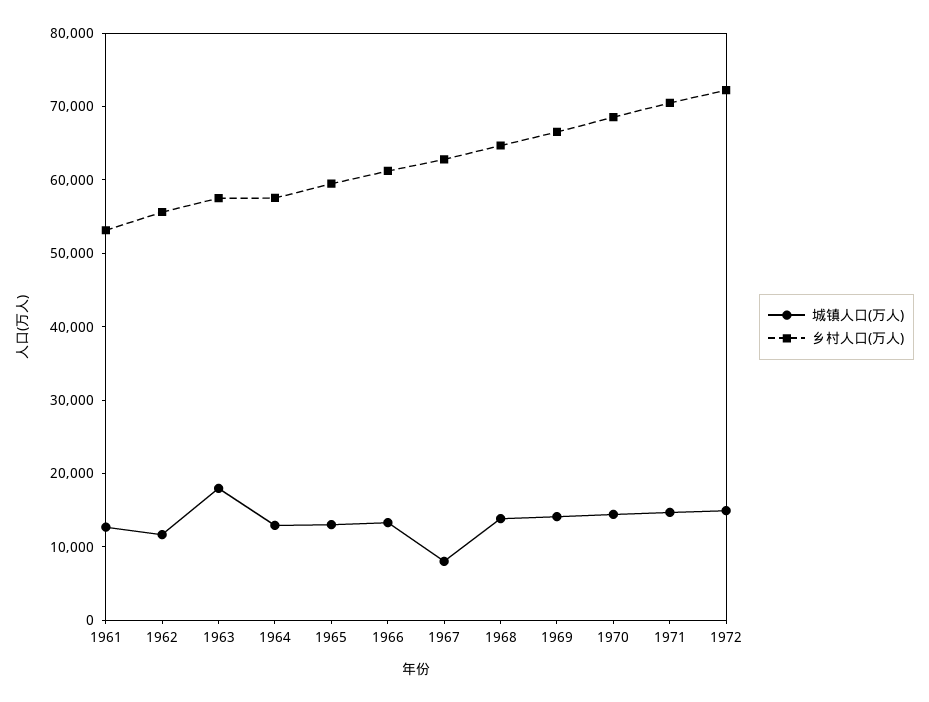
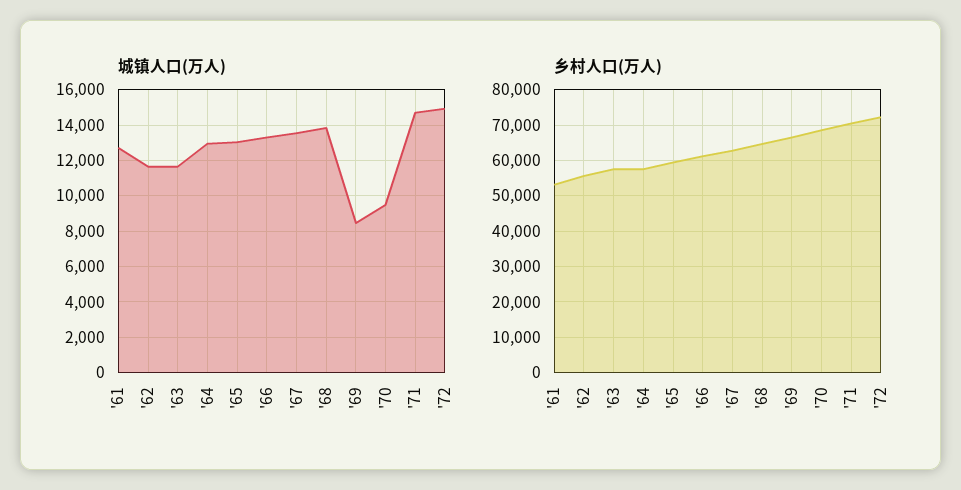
  {
    "城镇人口(万人)": {
      "1961": 12500,
      "1962": 11500,
-     "1963": 18000,
+     "1963": 11500,
      "1964": 13000,
      "1965": 13000,
      "1966": 13500,
-     "1967": 8000,
+     "1967": 13500,
      "1968": 14000,
-     "1969": 14000,
+     "1969": 8500,
-     "1970": 14000,
+     "1970": 9500,
      "1971": 14500,
      "1972": 15000
    },
    "乡村人口(万人)": {
      "1961": 54000,
      "1962": 56000,
      "1963": 58000,
      "1964": 58000,
      "1965": 60000,
      "1966": 62000,
      "1967": 62000,
      "1968": 64000,
      "1969": 66000,
      "1970": 68000,
      "1971": 70000,
      "1972": 72000
    }
  }

